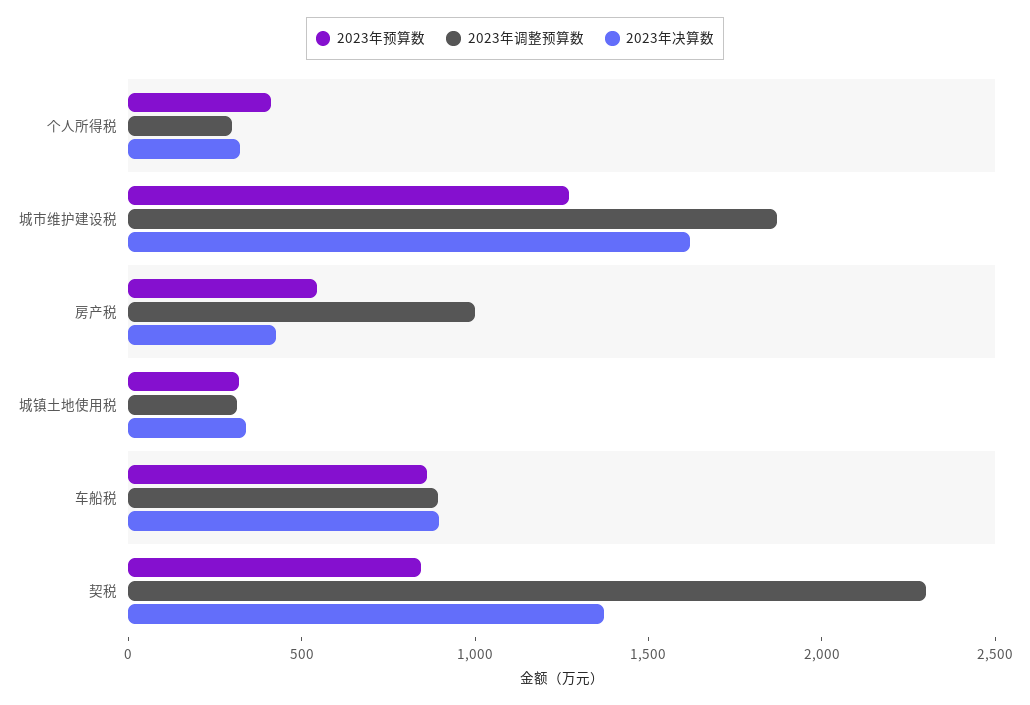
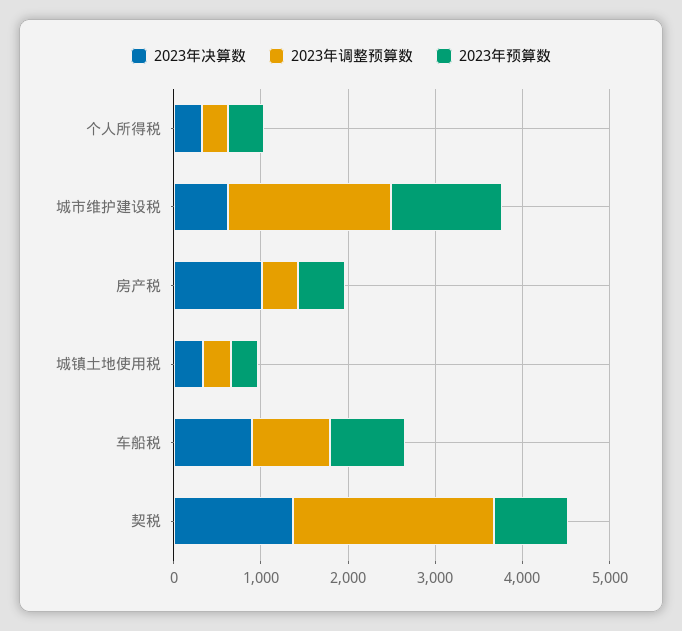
  {
    "2023年预算数": {
      "个人所得税": 400,
      "城市维护建设税": 1300,
      "房产税": 500,
      "城镇土地使用税": 300,
      "车船税": 900,
      "契税": 800
    },
    "2023年调整预算数": {
      "个人所得税": 300,
      "城市维护建设税": 1900,
-     "房产税": 1000,
+     "房产税": 400,
      "城镇土地使用税": 300,
      "车船税": 900,
      "契税": 2300
    },
    "2023年决算数": {
      "个人所得税": 300,
-     "城市维护建设税": 1600,
+     "城市维护建设税": 600,
-     "房产税": 400,
+     "房产税": 1000,
      "城镇土地使用税": 300,
      "车船税": 900,
      "契税": 1400
    }
  }

